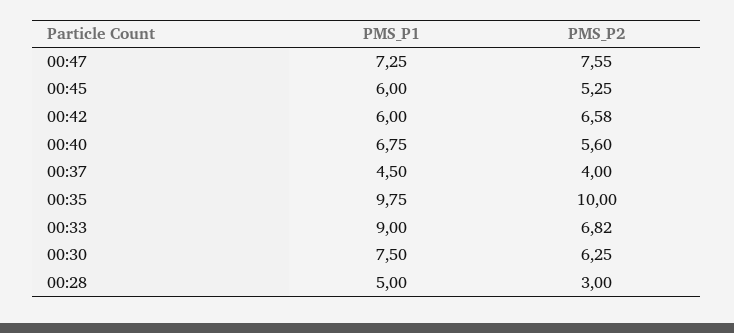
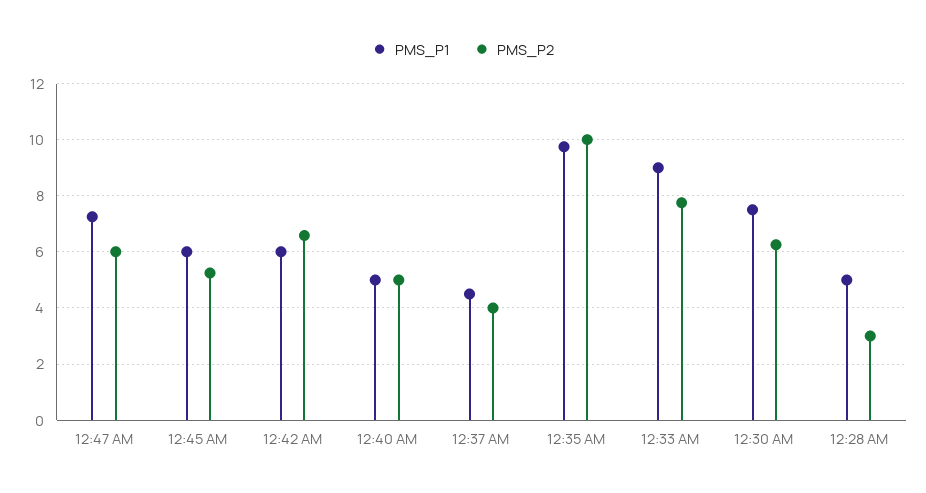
  {
    "PMS_P1": {
      "00:47": 7.25,
      "00:45": 6,
      "00:42": 6,
-     "00:40": 6.75,
+     "00:40": 5,
      "00:37": 4.5,
      "00:35": 9.75,
      "00:33": 9,
      "00:30": 7.5,
      "00:28": 5
    },
    "PMS_P2": {
-     "00:47": 7.55,
+     "00:47": 6,
      "00:45": 5.25,
      "00:42": 6.58,
-     "00:40": 5.6,
+     "00:40": 5,
      "00:37": 4,
      "00:35": 10,
-     "00:33": 6.82,
+     "00:33": 7.75,
      "00:30": 6.25,
      "00:28": 3
    }
  }

